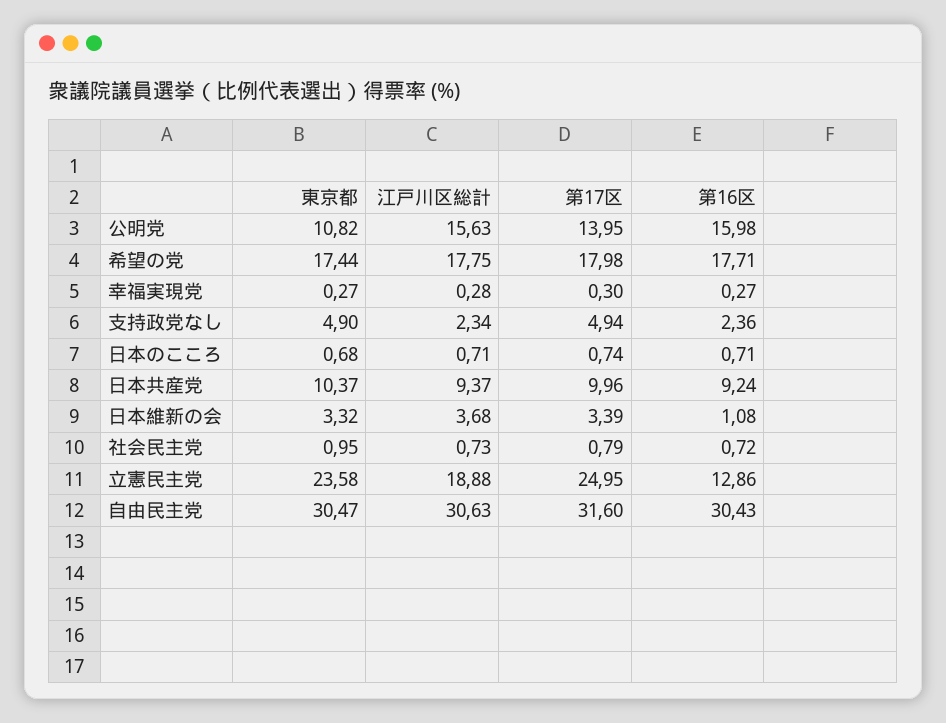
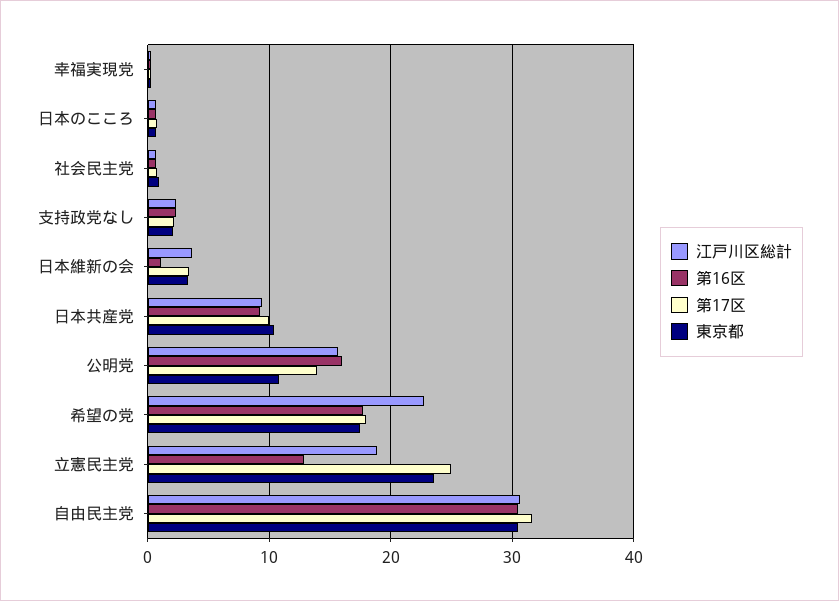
  {
    "東京都": {
      "公明党": 10.82,
      "希望の党": 17.44,
      "幸福実現党": 0.27,
-     "支持政党なし": 4.9,
+     "支持政党なし": 2,
      "日本のこころ": 0.68,
      "日本共産党": 10.37,
      "日本維新の会": 3.32,
      "社会民主党": 0.95,
      "立憲民主党": 23.58,
      "自由民主党": 30.47
    },
    "江戸川区総計": {
      "公明党": 15.63,
-     "希望の党": 17.75,
+     "希望の党": 23,
      "幸福実現党": 0.28,
      "支持政党なし": 2.34,
      "日本のこころ": 0.71,
      "日本共産党": 9.37,
      "日本維新の会": 3.68,
      "社会民主党": 0.73,
      "立憲民主党": 18.88,
      "自由民主党": 30.63
    },
    "第17区": {
      "公明党": 13.95,
      "希望の党": 17.98,
      "幸福実現党": 0.3,
-     "支持政党なし": 4.94,
+     "支持政党なし": 2,
      "日本のこころ": 0.74,
      "日本共産党": 9.96,
      "日本維新の会": 3.39,
      "社会民主党": 0.79,
      "立憲民主党": 24.95,
      "自由民主党": 31.6
    },
    "第16区": {
      "公明党": 15.98,
      "希望の党": 17.71,
      "幸福実現党": 0.27,
      "支持政党なし": 2.36,
      "日本のこころ": 0.71,
      "日本共産党": 9.24,
      "日本維新の会": 1.08,
      "社会民主党": 0.72,
      "立憲民主党": 12.86,
      "自由民主党": 30.43
    }
  }

